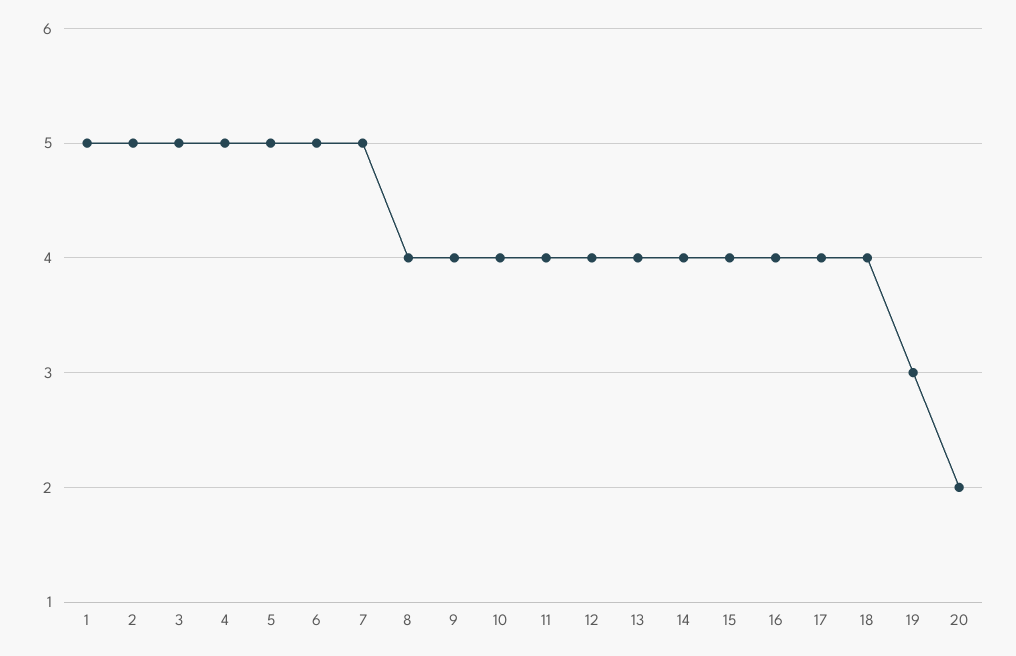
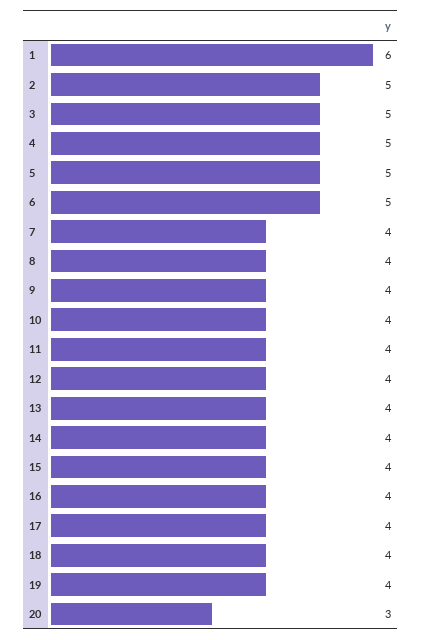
  {
-   "1": 5,
+   "1": 6,
    "2": 5,
    "3": 5,
    "4": 5,
    "5": 5,
    "6": 5,
-   "7": 5,
+   "7": 4,
    "8": 4,
    "9": 4,
    "10": 4,
    "11": 4,
    "12": 4,
    "13": 4,
    "14": 4,
    "15": 4,
    "16": 4,
    "17": 4,
    "18": 4,
-   "19": 3,
+   "19": 4,
-   "20": 2
+   "20": 3
  }

